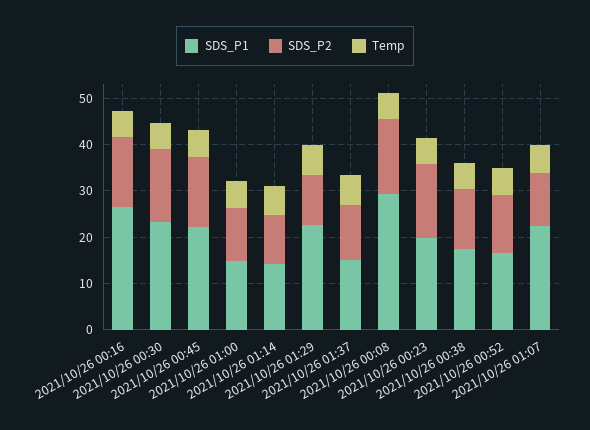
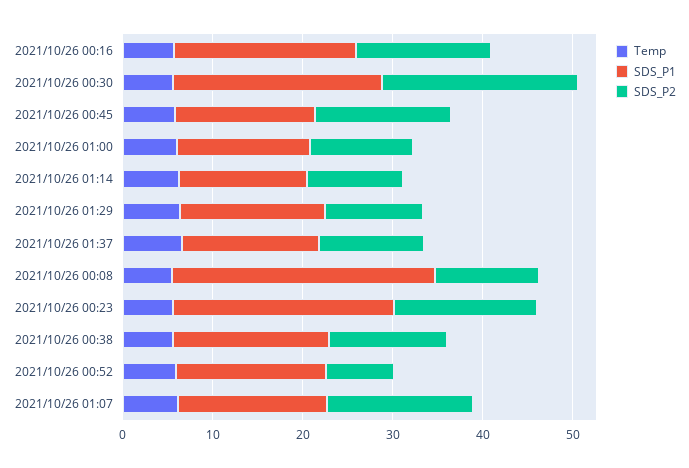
  {
    "SDS_P1": {
-     "2021/10/26 00:16": 26,
+     "2021/10/26 00:16": 20,
      "2021/10/26 00:30": 24,
-     "2021/10/26 00:45": 22,
+     "2021/10/26 00:45": 16,
      "2021/10/26 01:00": 14,
      "2021/10/26 01:14": 14,
-     "2021/10/26 01:29": 22,
+     "2021/10/26 01:29": 16,
      "2021/10/26 01:37": 16,
      "2021/10/26 00:08": 30,
-     "2021/10/26 00:23": 20,
+     "2021/10/26 00:23": 24,
      "2021/10/26 00:38": 18,
      "2021/10/26 00:52": 16,
-     "2021/10/26 01:07": 22
+     "2021/10/26 01:07": 16
    },
    "SDS_P2": {
      "2021/10/26 00:16": 16,
-     "2021/10/26 00:30": 16,
+     "2021/10/26 00:30": 22,
      "2021/10/26 00:45": 16,
      "2021/10/26 01:00": 12,
      "2021/10/26 01:14": 10,
      "2021/10/26 01:29": 10,
      "2021/10/26 01:37": 12,
-     "2021/10/26 00:08": 16,
+     "2021/10/26 00:08": 12,
      "2021/10/26 00:23": 16,
      "2021/10/26 00:38": 14,
-     "2021/10/26 00:52": 12,
+     "2021/10/26 00:52": 8,
-     "2021/10/26 01:07": 12
+     "2021/10/26 01:07": 16
    },
    "Temp": {
      "2021/10/26 00:16": 6,
      "2021/10/26 00:30": 6,
      "2021/10/26 00:45": 6,
      "2021/10/26 01:00": 6,
      "2021/10/26 01:14": 6,
      "2021/10/26 01:29": 6,
      "2021/10/26 01:37": 6,
      "2021/10/26 00:08": 6,
      "2021/10/26 00:23": 6,
      "2021/10/26 00:38": 6,
      "2021/10/26 00:52": 6,
      "2021/10/26 01:07": 6
    }
  }

